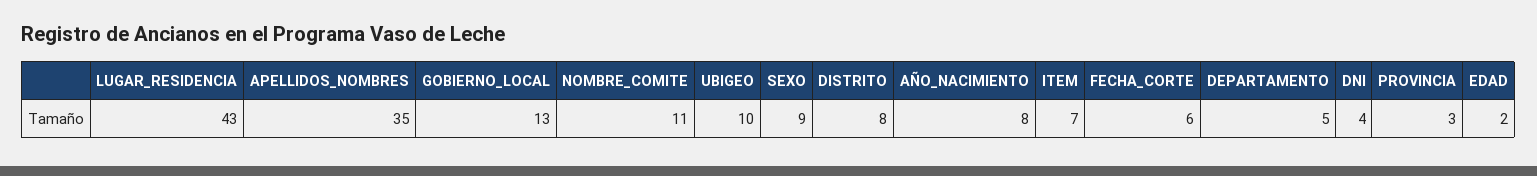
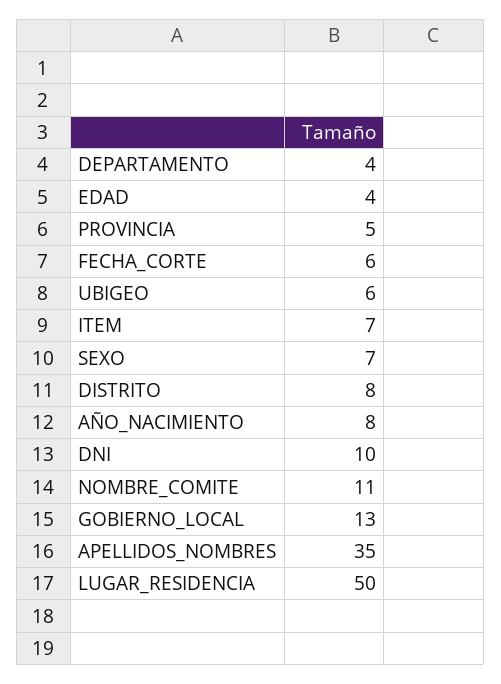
  {
-   "LUGAR_RESIDENCIA": 43,
+   "LUGAR_RESIDENCIA": 50,
    "APELLIDOS_NOMBRES": 35,
    "GOBIERNO_LOCAL": 13,
    "NOMBRE_COMITE": 11,
-   "UBIGEO": 10,
+   "UBIGEO": 6,
-   "SEXO": 9,
+   "SEXO": 7,
    "DISTRITO": 8,
    "AÑO_NACIMIENTO": 8,
    "ITEM": 7,
    "FECHA_CORTE": 6,
-   "DEPARTAMENTO": 5,
+   "DEPARTAMENTO": 4,
-   "DNI": 4,
+   "DNI": 10,
-   "PROVINCIA": 3,
+   "PROVINCIA": 5,
-   "EDAD": 2
+   "EDAD": 4
  }

